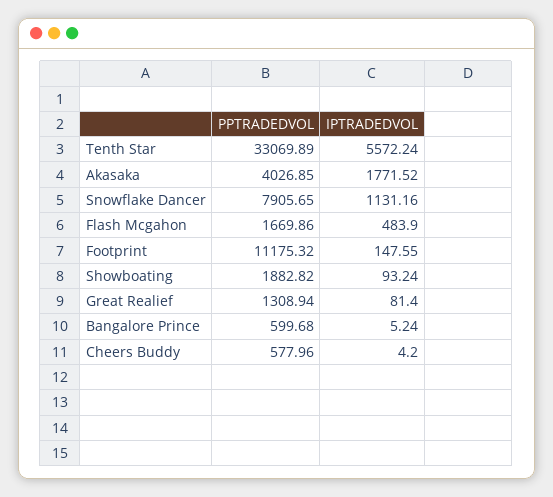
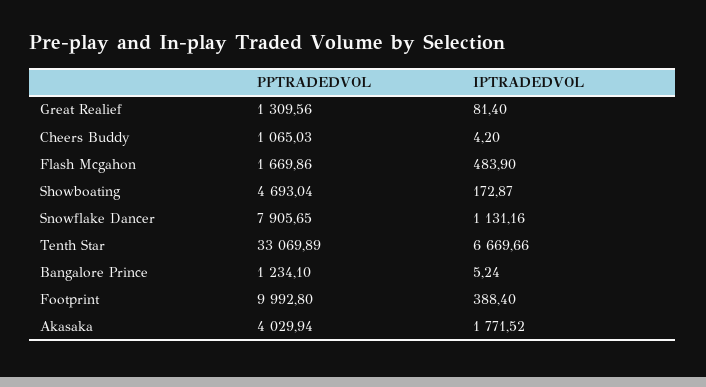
  {
    "PPTRADEDVOL": {
      "Tenth Star": 33069.89,
-     "Akasaka": 4026.85,
+     "Akasaka": 4029.94,
      "Snowflake Dancer": 7905.65,
      "Flash Mcgahon": 1669.86,
-     "Footprint": 11175.32,
+     "Footprint": 9992.8,
-     "Showboating": 1882.82,
+     "Showboating": 4693.04,
-     "Great Realief": 1308.94,
+     "Great Realief": 1309.56,
-     "Bangalore Prince": 599.68,
+     "Bangalore Prince": 1234.1,
-     "Cheers Buddy": 577.96
+     "Cheers Buddy": 1065.03
    },
    "IPTRADEDVOL": {
-     "Tenth Star": 5572.24,
+     "Tenth Star": 6669.66,
      "Akasaka": 1771.52,
      "Snowflake Dancer": 1131.16,
      "Flash Mcgahon": 483.9,
-     "Footprint": 147.55,
+     "Footprint": 388.4,
-     "Showboating": 93.24,
+     "Showboating": 172.87,
      "Great Realief": 81.4,
      "Bangalore Prince": 5.24,
      "Cheers Buddy": 4.2
    }
  }

